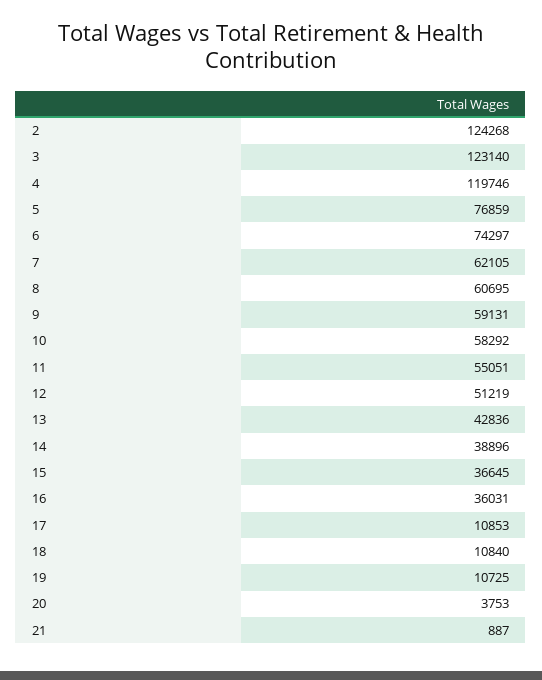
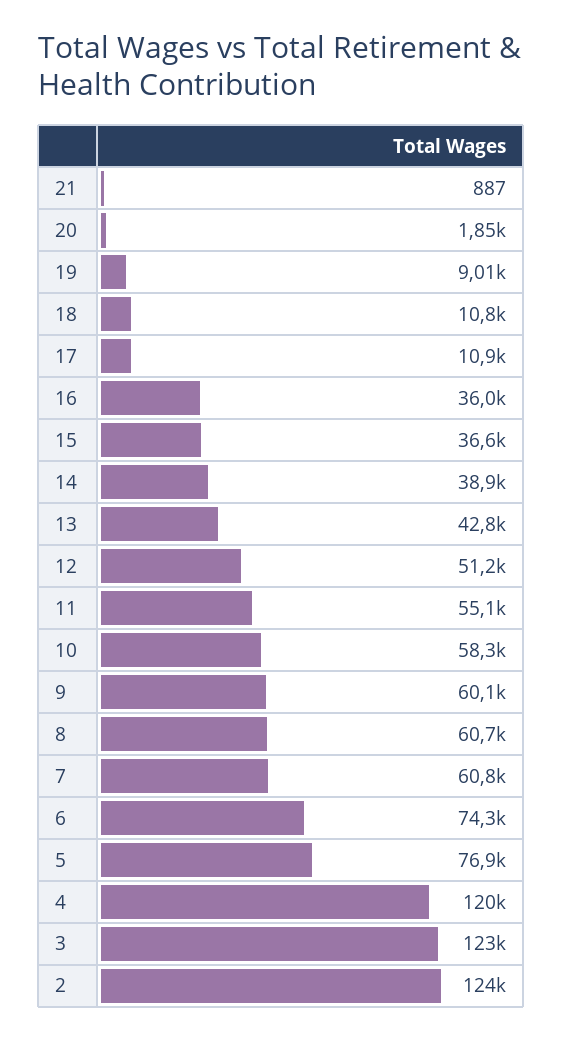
  {
    "2": 124268,
    "3": 123140,
    "4": 119746,
    "5": 76859,
    "6": 74297,
-   "7": 62105,
+   "7": 60800,
    "8": 60695,
-   "9": 59131,
+   "9": 60100,
    "10": 58292,
    "11": 55051,
    "12": 51219,
    "13": 42836,
    "14": 38896,
    "15": 36645,
    "16": 36031,
    "17": 10853,
    "18": 10840,
-   "19": 10725,
+   "19": 9010,
-   "20": 3753,
+   "20": 1850,
    "21": 887
  }

